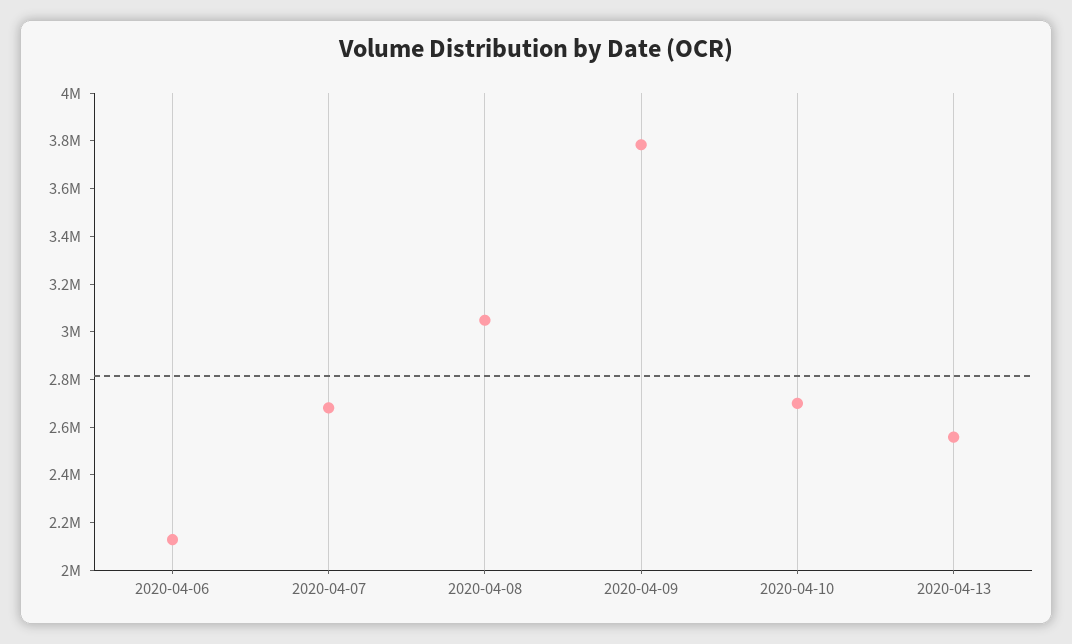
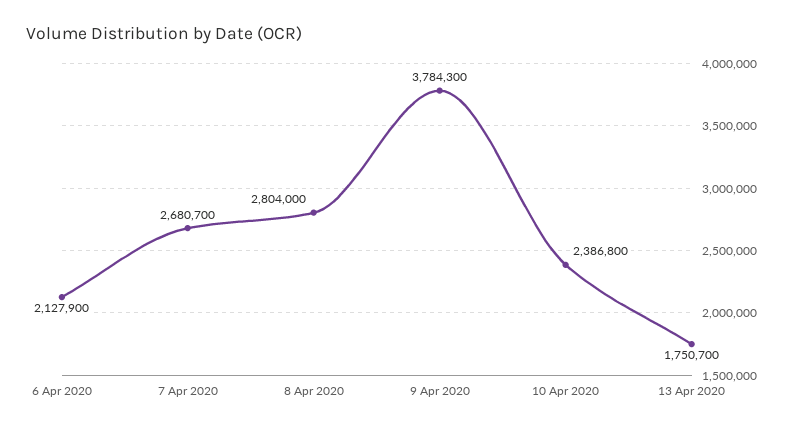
  {
    "2020-04-06": 2127900,
    "2020-04-07": 2680700,
-   "2020-04-08": 3050000,
+   "2020-04-08": 2804000,
    "2020-04-09": 3784300,
-   "2020-04-10": 2700000,
+   "2020-04-10": 2386800,
-   "2020-04-13": 2550000
+   "2020-04-13": 1750700
  }

